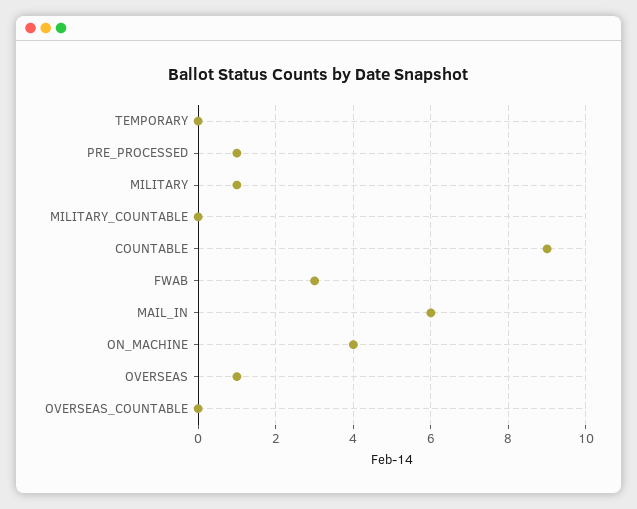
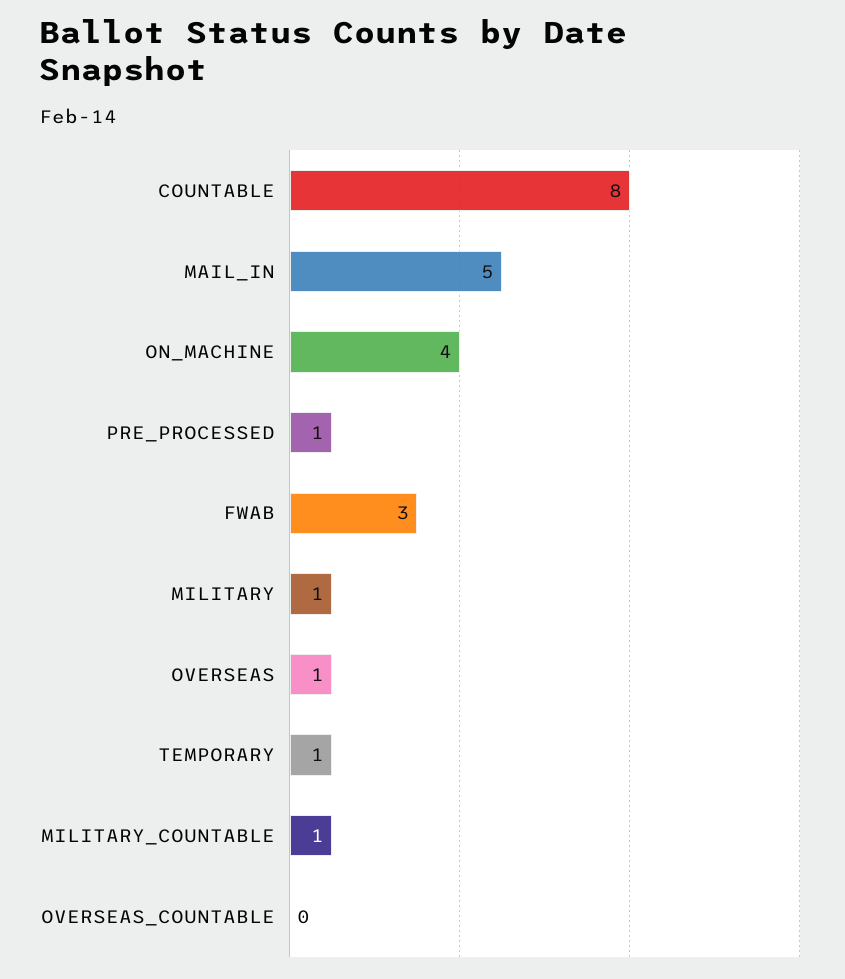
  {
-   "TEMPORARY": 0,
+   "TEMPORARY": 1,
    "PRE_PROCESSED": 1,
    "MILITARY": 1,
-   "MILITARY_COUNTABLE": 0,
+   "MILITARY_COUNTABLE": 1,
-   "COUNTABLE": 9,
+   "COUNTABLE": 8,
    "FWAB": 3,
-   "MAIL_IN": 6,
+   "MAIL_IN": 5,
    "ON_MACHINE": 4,
    "OVERSEAS": 1,
    "OVERSEAS_COUNTABLE": 0
  }

